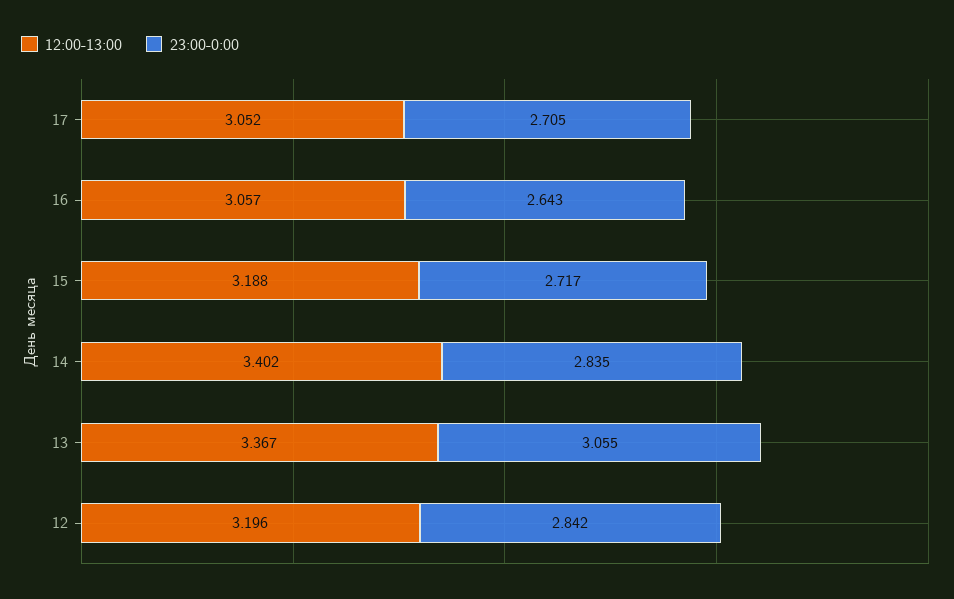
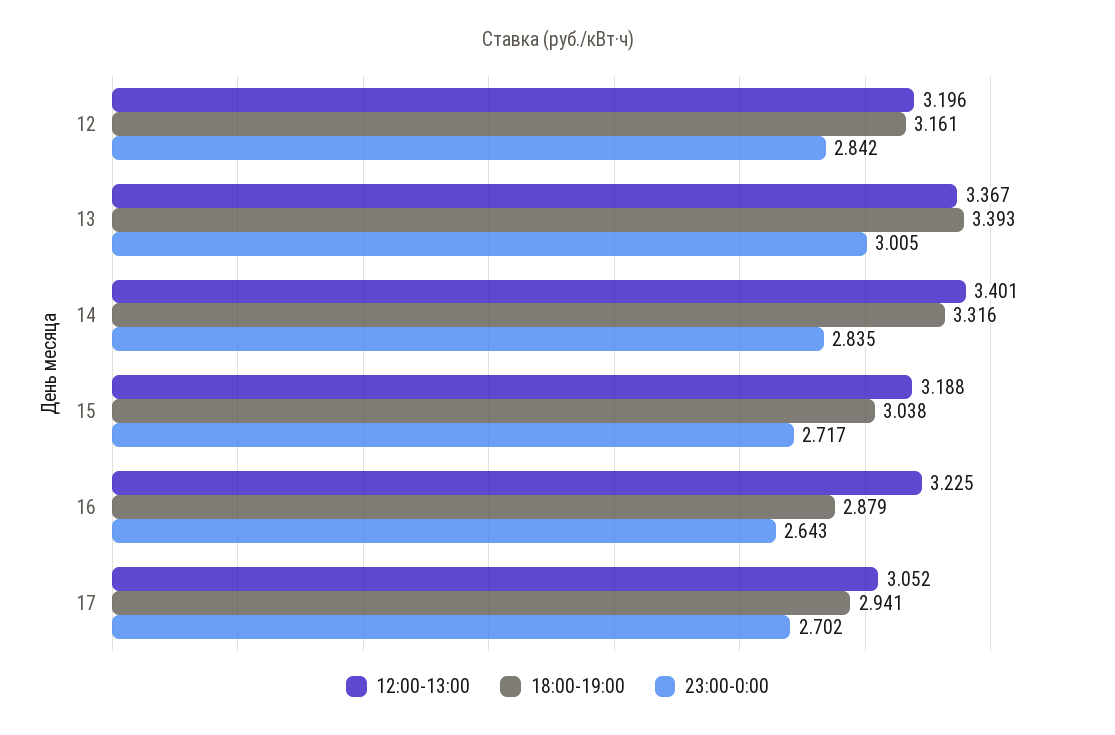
  {
    "12:00-13:00": {
      "17": 3.052,
-     "16": 3.057,
+     "16": 3.225,
      "15": 3.188,
-     "14": 3.402,
+     "14": 3.401,
      "13": 3.367,
      "12": 3.196
    },
    "23:00-0:00": {
-     "17": 2.705,
+     "17": 2.702,
      "16": 2.643,
      "15": 2.717,
      "14": 2.835,
-     "13": 3.055,
+     "13": 3.005,
      "12": 2.842
-   }
+   },
+   "18:00-19:00": {
+     "12": 3.161,
+     "13": 3.393,
+     "14": 3.316,
+     "15": 3.038,
+     "16": 2.879,
+     "17": 2.941
+   }
  }

